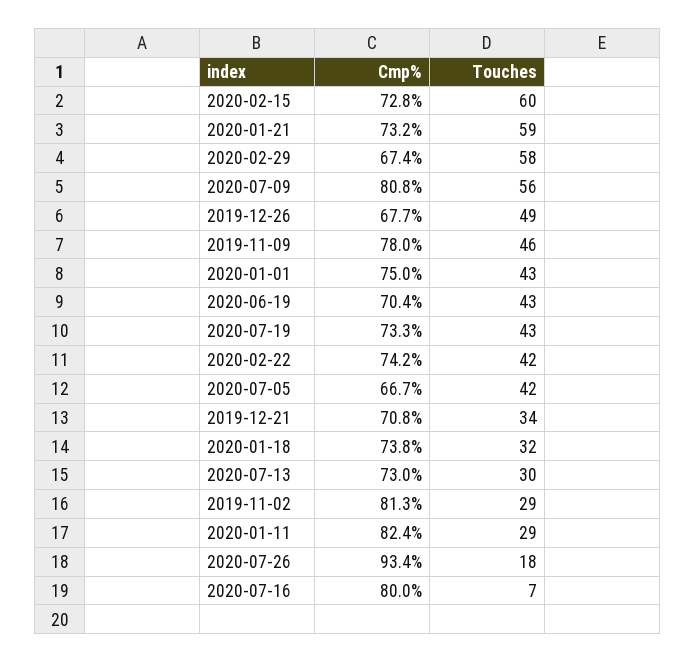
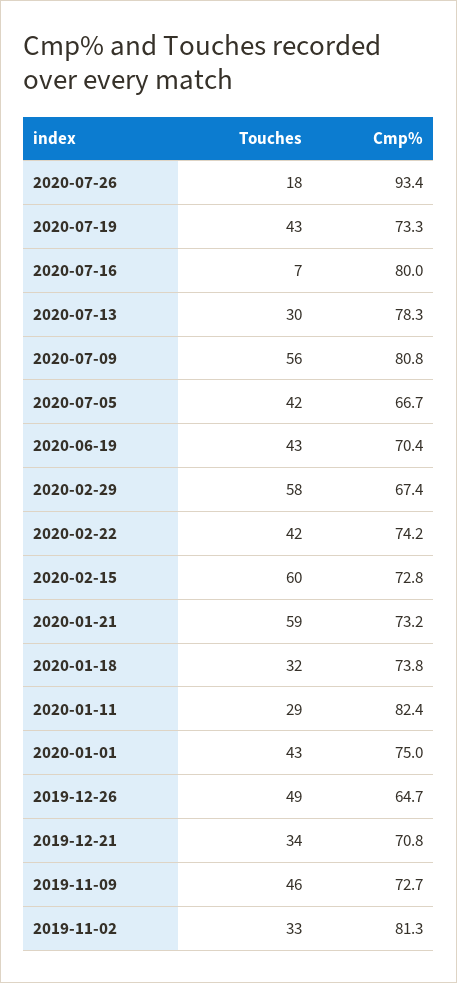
  {
    "Cmp%": {
      "2020-02-15": 72.8,
      "2020-01-21": 73.2,
      "2020-02-29": 67.4,
      "2020-07-09": 80.8,
-     "2019-12-26": 67.7,
+     "2019-12-26": 64.7,
-     "2019-11-09": 78,
+     "2019-11-09": 72.7,
      "2020-01-01": 75,
      "2020-06-19": 70.4,
      "2020-07-19": 73.3,
      "2020-02-22": 74.2,
      "2020-07-05": 66.7,
      "2019-12-21": 70.8,
      "2020-01-18": 73.8,
-     "2020-07-13": 73,
+     "2020-07-13": 78.3,
      "2019-11-02": 81.3,
      "2020-01-11": 82.4,
      "2020-07-26": 93.4,
      "2020-07-16": 80
    },
    "Touches": {
      "2020-02-15": 60,
      "2020-01-21": 59,
      "2020-02-29": 58,
      "2020-07-09": 56,
      "2019-12-26": 49,
      "2019-11-09": 46,
      "2020-01-01": 43,
      "2020-06-19": 43,
      "2020-07-19": 43,
      "2020-02-22": 42,
      "2020-07-05": 42,
      "2019-12-21": 34,
      "2020-01-18": 32,
      "2020-07-13": 30,
-     "2019-11-02": 29,
+     "2019-11-02": 33,
      "2020-01-11": 29,
      "2020-07-26": 18,
      "2020-07-16": 7
    }
  }

